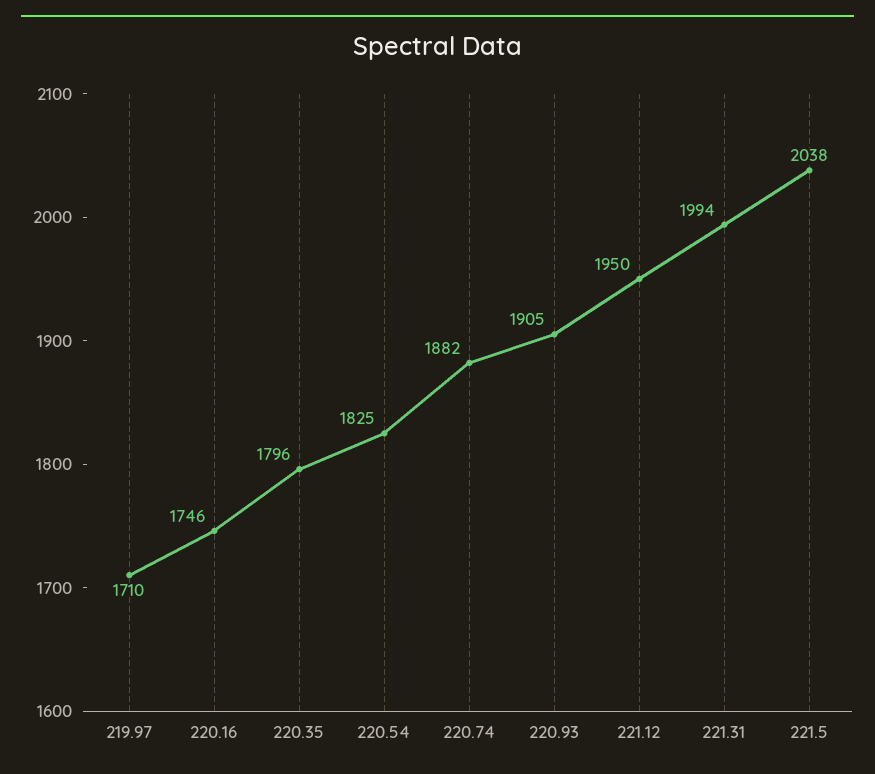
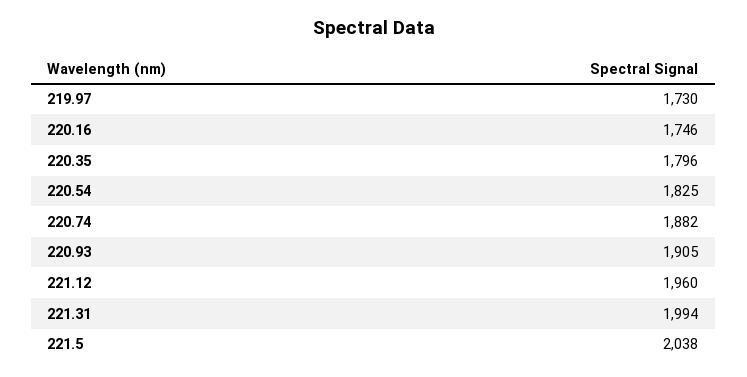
  {
-   "219.97": 1710,
+   "219.97": 1730,
    "220.16": 1746,
    "220.35": 1796,
    "220.54": 1825,
    "220.74": 1882,
    "220.93": 1905,
-   "221.12": 1950,
+   "221.12": 1960,
    "221.31": 1994,
    "221.5": 2038
  }

